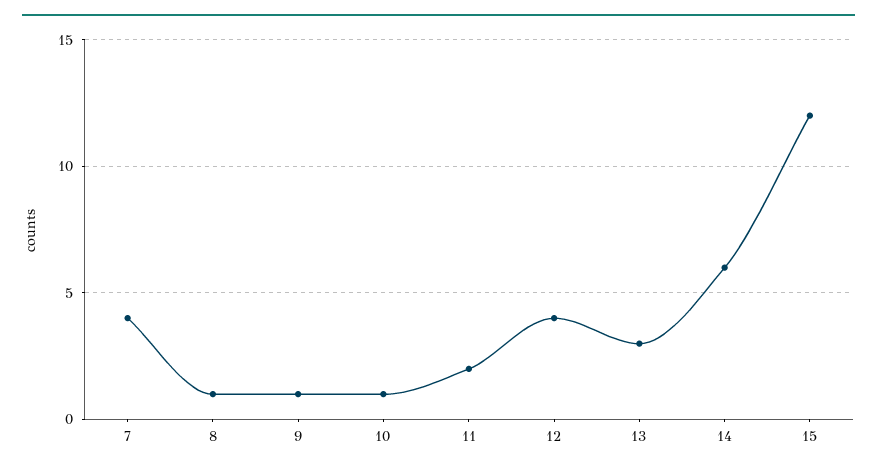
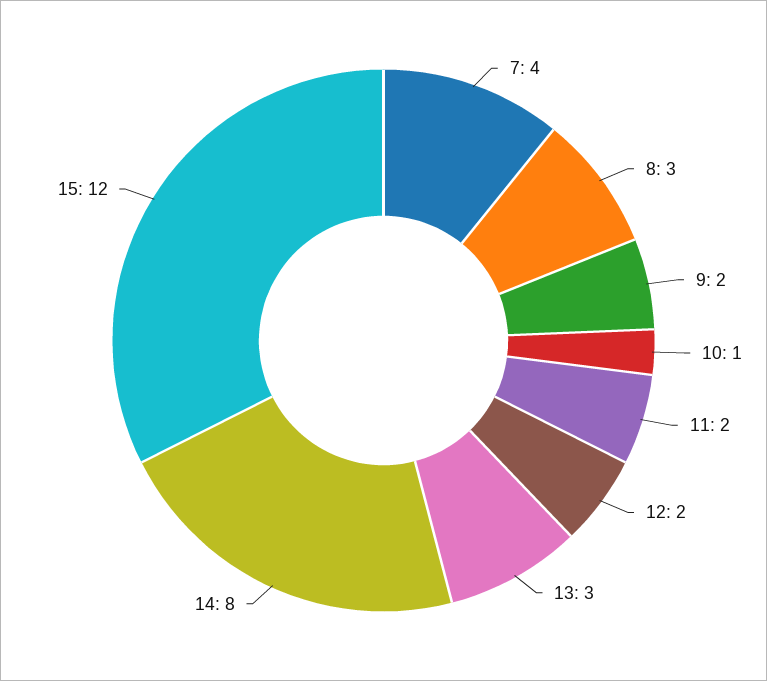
  {
    "7": 4,
-   "8": 1,
+   "8": 3,
-   "9": 1,
+   "9": 2,
    "10": 1,
    "11": 2,
-   "12": 4,
+   "12": 2,
    "13": 3,
-   "14": 6,
+   "14": 8,
    "15": 12
  }

